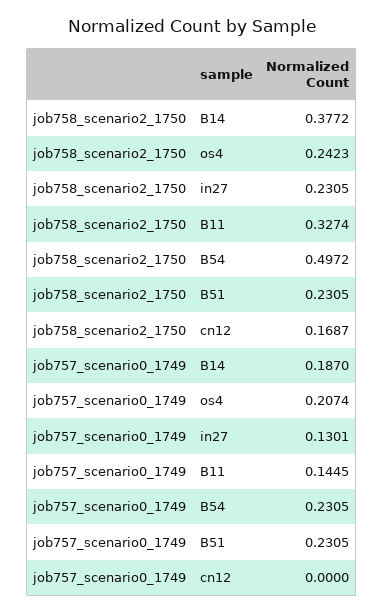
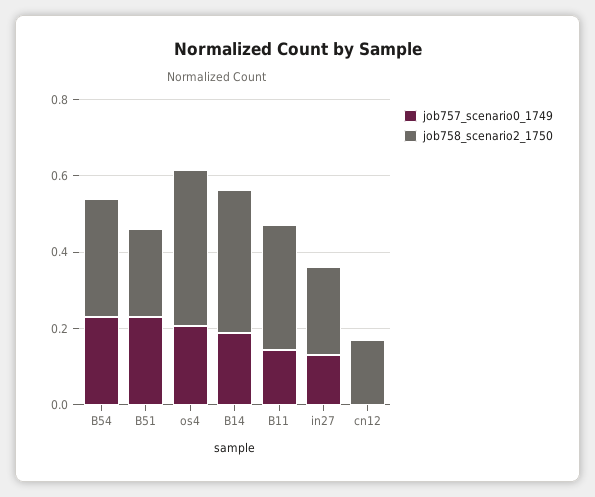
  {
    "job758_scenario2_1750": {
      "B14": 0.3772,
-     "os4": 0.2423,
+     "os4": 0.4,
      "in27": 0.2305,
      "B11": 0.3274,
-     "B54": 0.4972,
+     "B54": 0.3,
      "B51": 0.2305,
      "cn12": 0.1687
    },
    "job757_scenario0_1749": {
      "B14": 0.187,
      "os4": 0.2074,
      "in27": 0.1301,
      "B11": 0.1445,
      "B54": 0.2305,
      "B51": 0.2305,
      "cn12": 0
    }
  }

